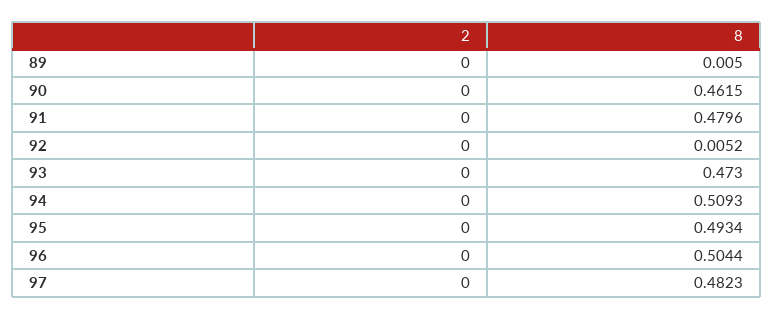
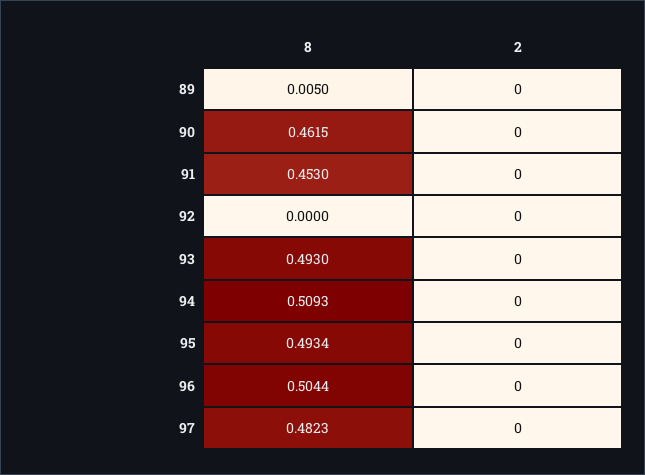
  {
    "2": {
      "89": 0,
      "90": 0,
      "91": 0,
      "92": 0,
      "93": 0,
      "94": 0,
      "95": 0,
      "96": 0,
      "97": 0
    },
    "8": {
      "89": 0.005,
      "90": 0.4615,
-     "91": 0.4796,
+     "91": 0.453,
-     "92": 0.0052,
+     "92": 0,
-     "93": 0.473,
+     "93": 0.493,
      "94": 0.5093,
      "95": 0.4934,
      "96": 0.5044,
      "97": 0.4823
    }
  }

